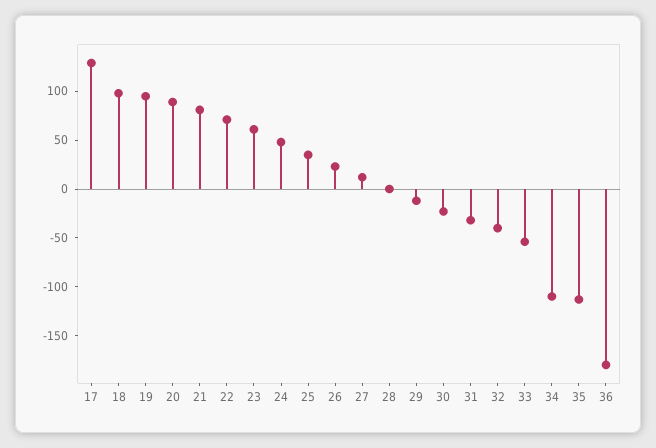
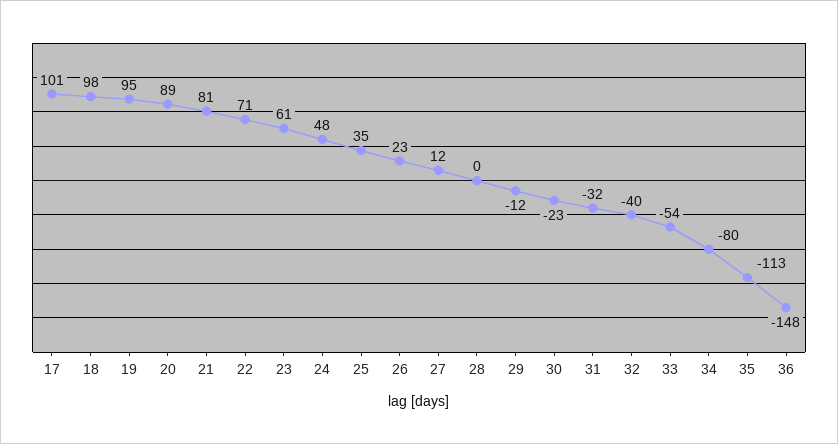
  {
-   "17": 130,
+   "17": 101,
    "18": 98,
    "19": 95,
    "20": 89,
    "21": 81,
    "22": 71,
    "23": 61,
    "24": 48,
    "25": 35,
    "26": 23,
    "27": 12,
    "28": 0,
    "29": -12,
    "30": -23,
    "31": -32,
    "32": -40,
    "33": -54,
-   "34": -110,
+   "34": -80,
    "35": -113,
-   "36": -180
+   "36": -148
  }

